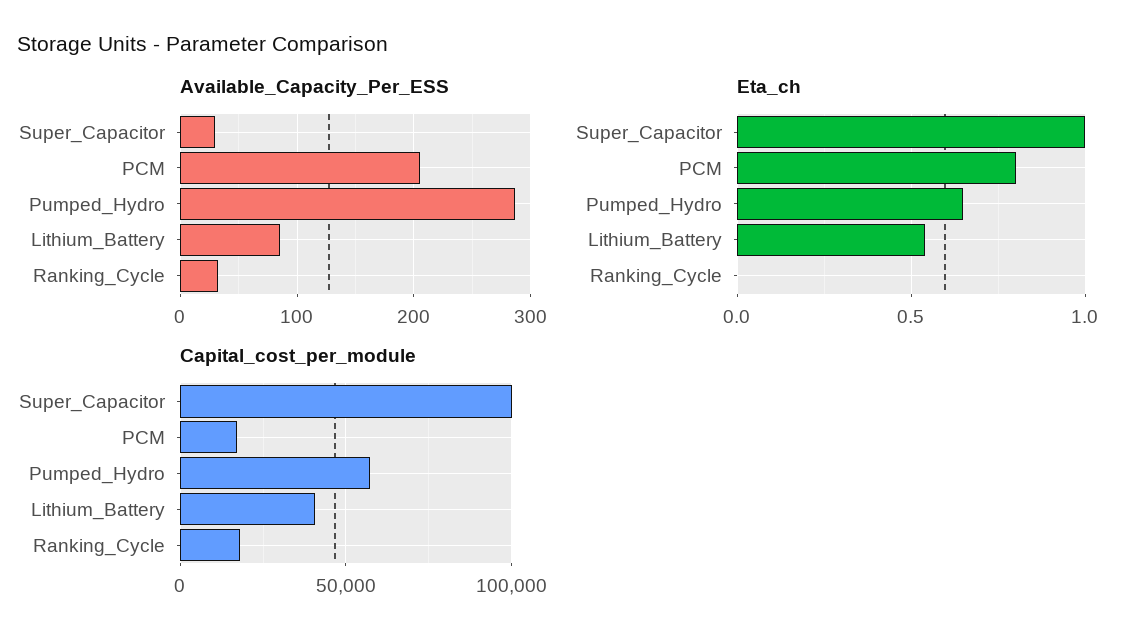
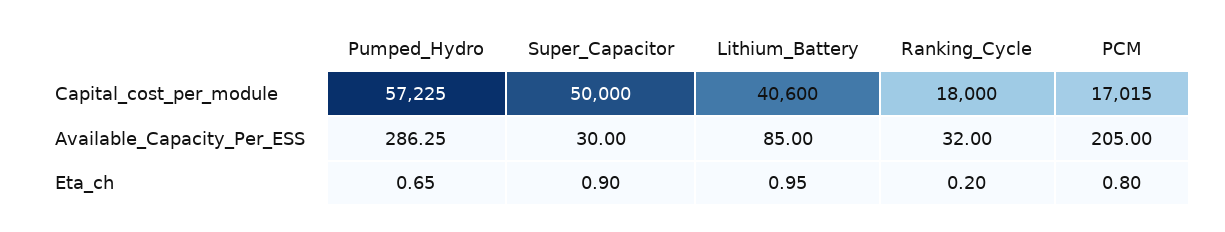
  {
    "Available_Capacity_Per_ESS": {
      "Super_Capacitor": 30,
      "PCM": 205,
      "Pumped_Hydro": 286.25,
      "Lithium_Battery": 85,
      "Ranking_Cycle": 32
    },
    "Eta_ch": {
-     "Super_Capacitor": 1,
+     "Super_Capacitor": 0.9,
      "PCM": 0.8,
      "Pumped_Hydro": 0.65,
-     "Lithium_Battery": 0.55,
+     "Lithium_Battery": 0.95,
-     "Ranking_Cycle": 0
+     "Ranking_Cycle": 0.2
    },
    "Capital_cost_per_module": {
-     "Super_Capacitor": 100000,
+     "Super_Capacitor": 50000,
      "PCM": 17015,
      "Pumped_Hydro": 57225,
      "Lithium_Battery": 40600,
      "Ranking_Cycle": 18000
    }
  }

